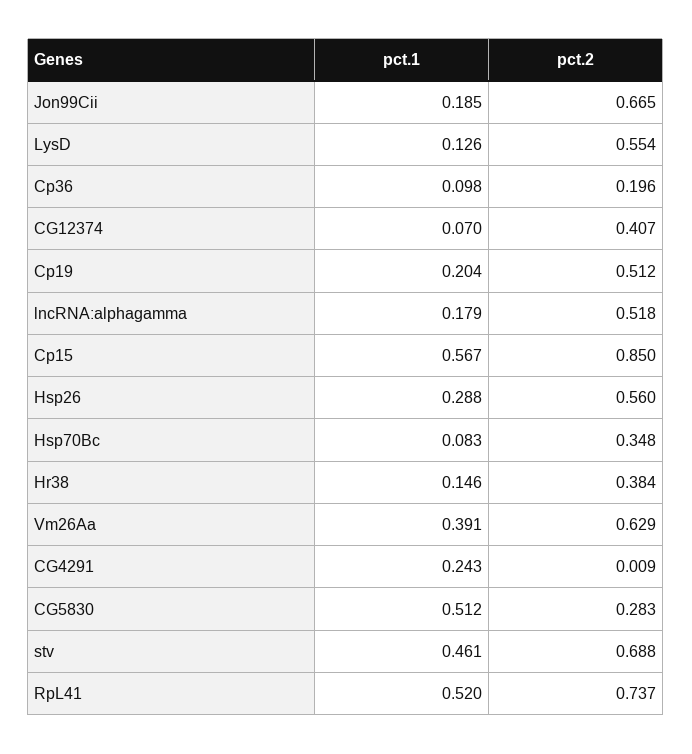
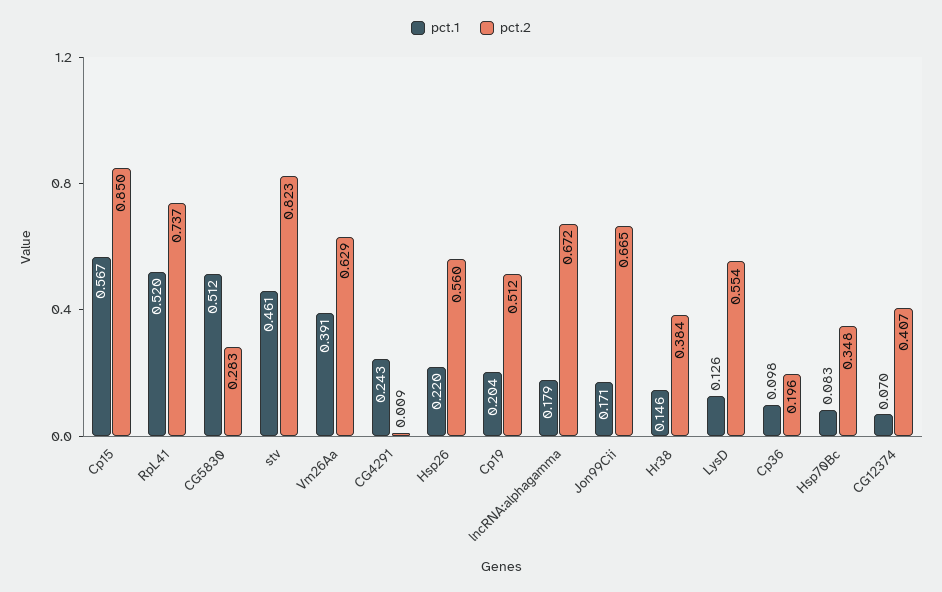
  {
    "pct.1": {
-     "Jon99Cii": 0.185,
+     "Jon99Cii": 0.171,
      "LysD": 0.126,
      "Cp36": 0.098,
      "CG12374": 0.07,
      "Cp19": 0.204,
      "lncRNA:alphagamma": 0.179,
      "Cp15": 0.567,
-     "Hsp26": 0.288,
+     "Hsp26": 0.22,
      "Hsp70Bc": 0.083,
      "Hr38": 0.146,
      "Vm26Aa": 0.391,
      "CG4291": 0.243,
      "CG5830": 0.512,
      "stv": 0.461,
      "RpL41": 0.52
    },
    "pct.2": {
      "Jon99Cii": 0.665,
      "LysD": 0.554,
      "Cp36": 0.196,
      "CG12374": 0.407,
      "Cp19": 0.512,
-     "lncRNA:alphagamma": 0.518,
+     "lncRNA:alphagamma": 0.672,
      "Cp15": 0.85,
      "Hsp26": 0.56,
      "Hsp70Bc": 0.348,
      "Hr38": 0.384,
      "Vm26Aa": 0.629,
      "CG4291": 0.009,
      "CG5830": 0.283,
-     "stv": 0.688,
+     "stv": 0.823,
      "RpL41": 0.737
    }
  }

